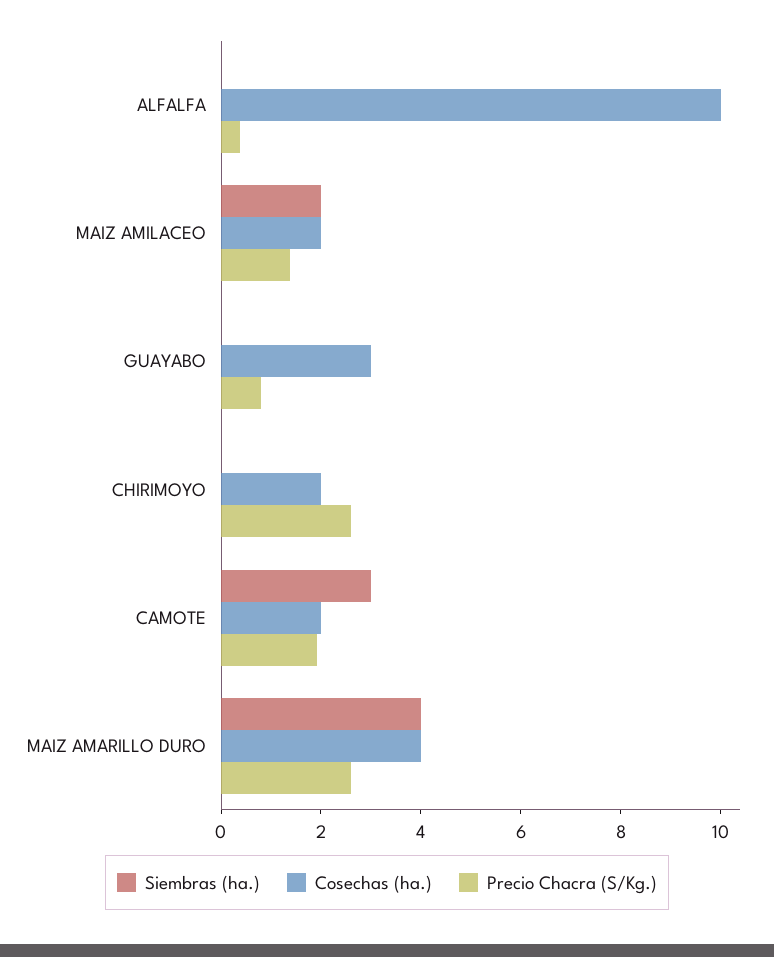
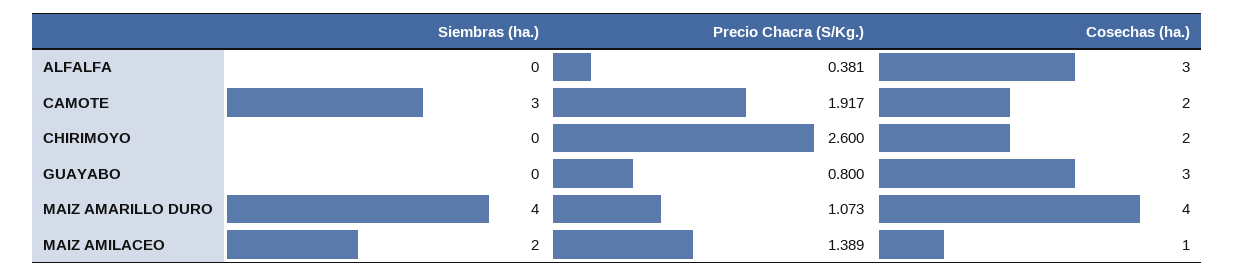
  {
    "Siembras (ha.)": {
      "ALFALFA": 0,
      "MAIZ AMILACEO": 2,
      "GUAYABO": 0,
      "CHIRIMOYO": 0,
      "CAMOTE": 3,
      "MAIZ AMARILLO DURO": 4
    },
    "Cosechas (ha.)": {
-     "ALFALFA": 10,
+     "ALFALFA": 3,
-     "MAIZ AMILACEO": 2,
+     "MAIZ AMILACEO": 1,
      "GUAYABO": 3,
      "CHIRIMOYO": 2,
      "CAMOTE": 2,
      "MAIZ AMARILLO DURO": 4
    },
    "Precio Chacra (S/Kg.)": {
      "ALFALFA": 0.381,
      "MAIZ AMILACEO": 1.389,
      "GUAYABO": 0.8,
      "CHIRIMOYO": 2.6,
      "CAMOTE": 1.917,
-     "MAIZ AMARILLO DURO": 2.5
+     "MAIZ AMARILLO DURO": 1.073
    }
  }

